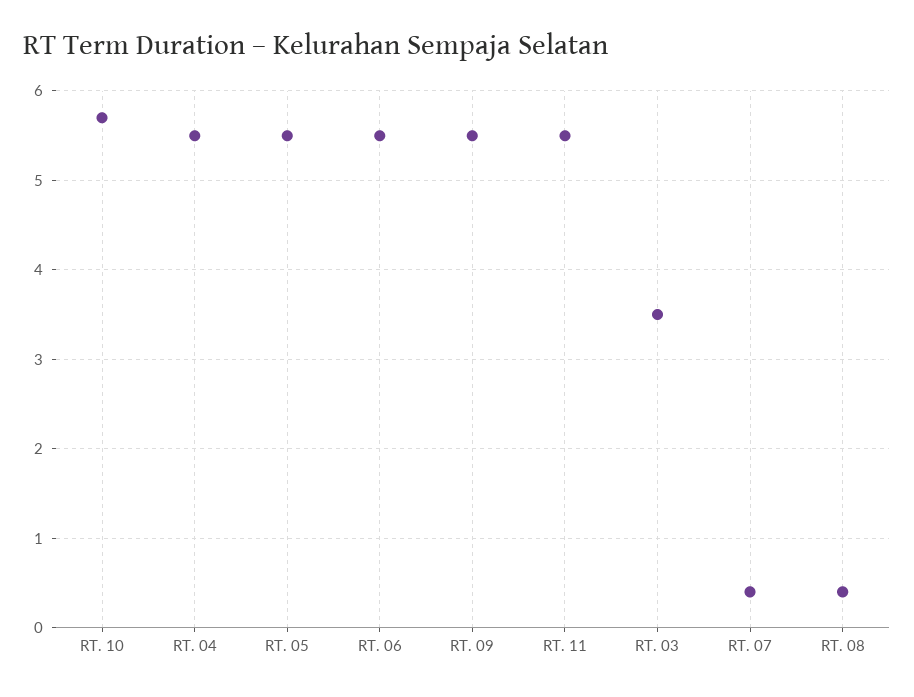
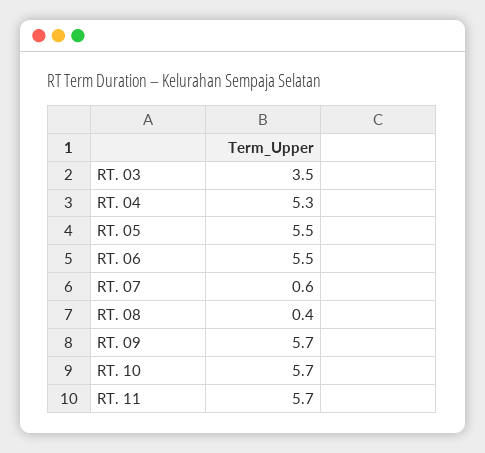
  {
    "RT. 10": 5.7,
-   "RT. 04": 5.5,
+   "RT. 04": 5.3,
    "RT. 05": 5.5,
    "RT. 06": 5.5,
-   "RT. 09": 5.5,
+   "RT. 09": 5.7,
-   "RT. 11": 5.5,
+   "RT. 11": 5.7,
    "RT. 03": 3.5,
-   "RT. 07": 0.4,
+   "RT. 07": 0.6,
    "RT. 08": 0.4
  }

